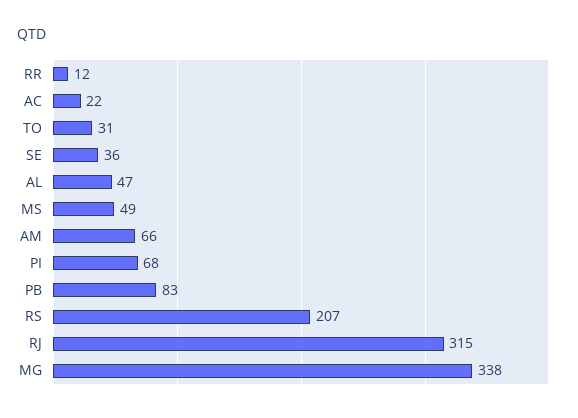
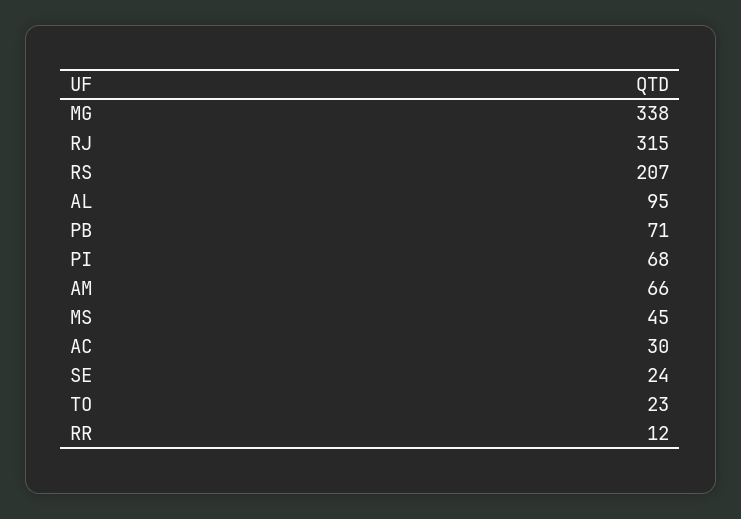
  {
    "RR": 12,
-   "AC": 22,
+   "AC": 30,
-   "TO": 31,
+   "TO": 23,
-   "SE": 36,
+   "SE": 24,
-   "AL": 47,
+   "AL": 95,
-   "MS": 49,
+   "MS": 45,
    "AM": 66,
    "PI": 68,
-   "PB": 83,
+   "PB": 71,
    "RS": 207,
    "RJ": 315,
    "MG": 338
  }

